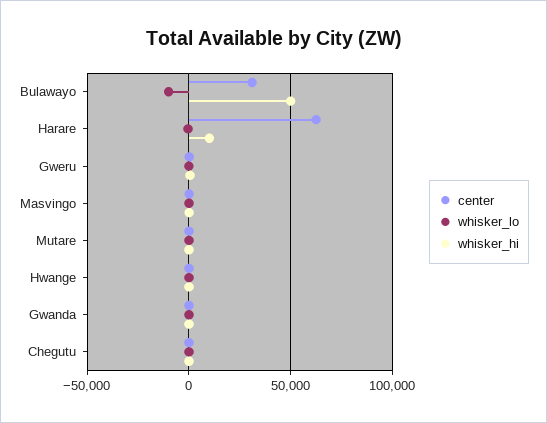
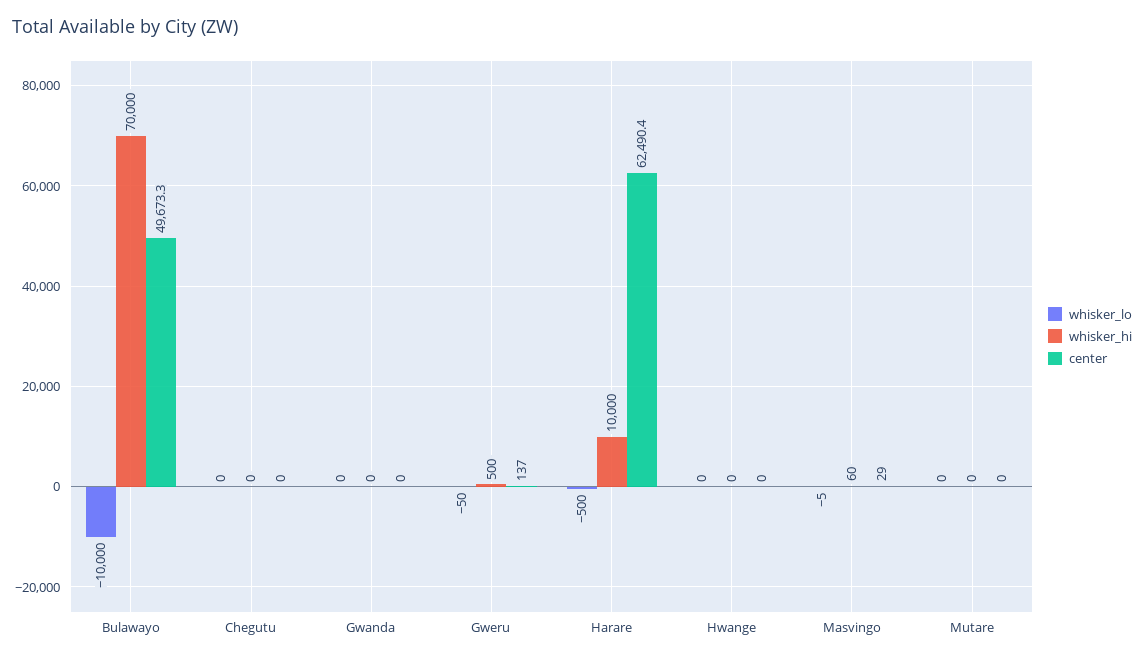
  {
    "center": {
-     "Bulawayo": 30000,
+     "Bulawayo": 49673.3,
      "Harare": 62490.4,
      "Gweru": 137,
      "Masvingo": 29,
      "Mutare": 0,
      "Hwange": 0,
      "Gwanda": 0,
      "Chegutu": 0
    },
    "whisker_lo": {
      "Bulawayo": -10000,
      "Harare": -500,
      "Gweru": -50,
      "Masvingo": -5,
      "Mutare": 0,
      "Hwange": 0,
      "Gwanda": 0,
      "Chegutu": 0
    },
    "whisker_hi": {
-     "Bulawayo": 50000,
+     "Bulawayo": 70000,
      "Harare": 10000,
      "Gweru": 500,
      "Masvingo": 60,
      "Mutare": 0,
      "Hwange": 0,
      "Gwanda": 0,
      "Chegutu": 0
    }
  }

